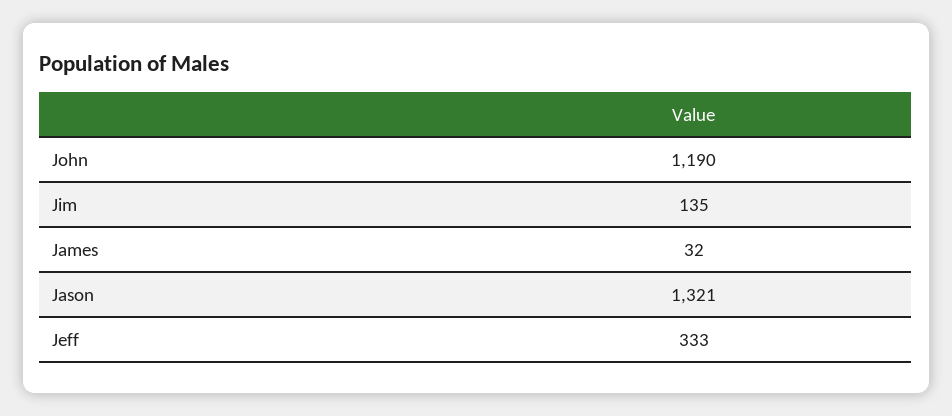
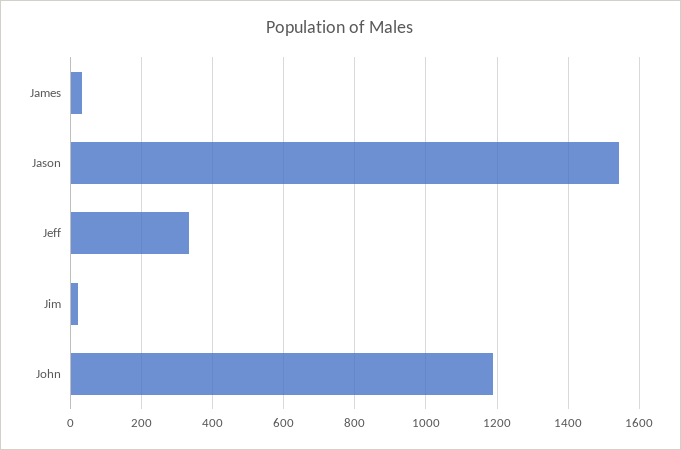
  {
    "John": 1190,
-   "Jim": 135,
+   "Jim": 20,
    "James": 32,
-   "Jason": 1321,
+   "Jason": 1540,
    "Jeff": 333
  }

